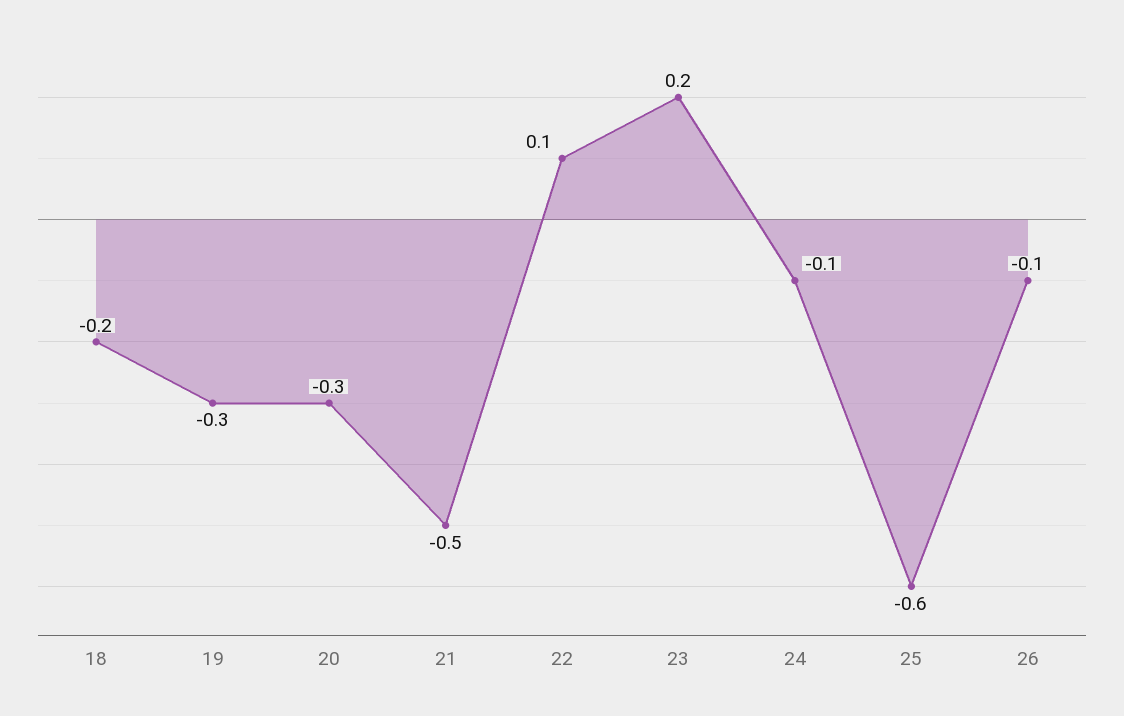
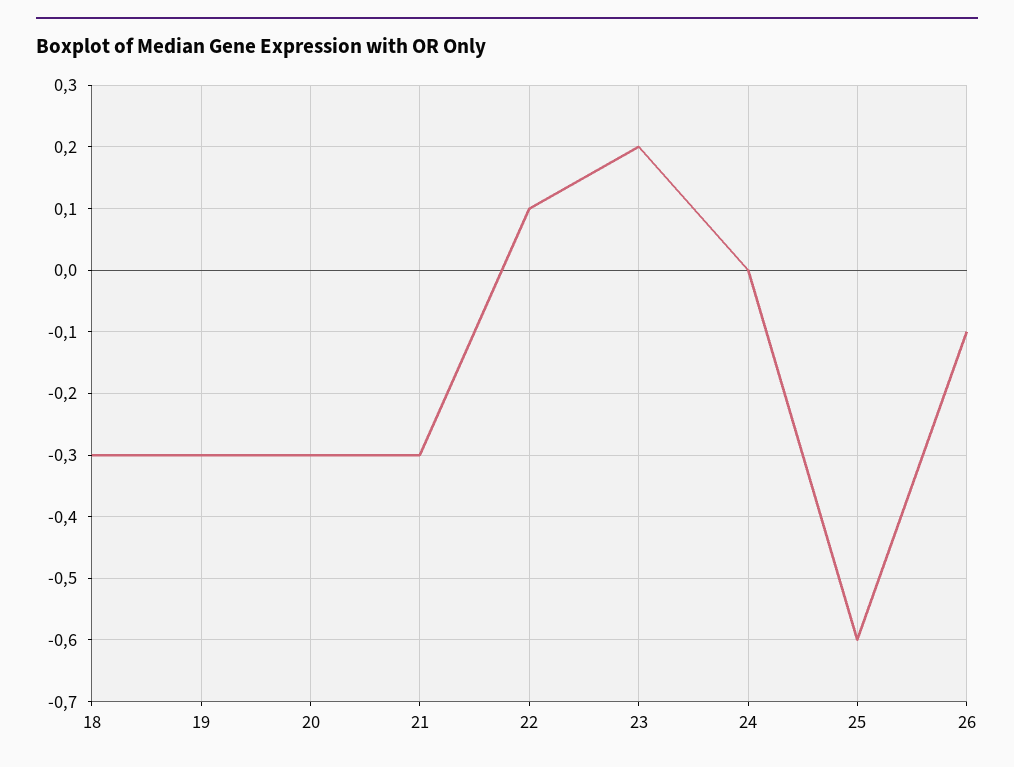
  {
-   "18": -0.2,
+   "18": -0.3,
    "19": -0.3,
    "20": -0.3,
-   "21": -0.5,
+   "21": -0.3,
    "22": 0.1,
    "23": 0.2,
-   "24": -0.1,
+   "24": 0,
    "25": -0.6,
    "26": -0.1
  }

